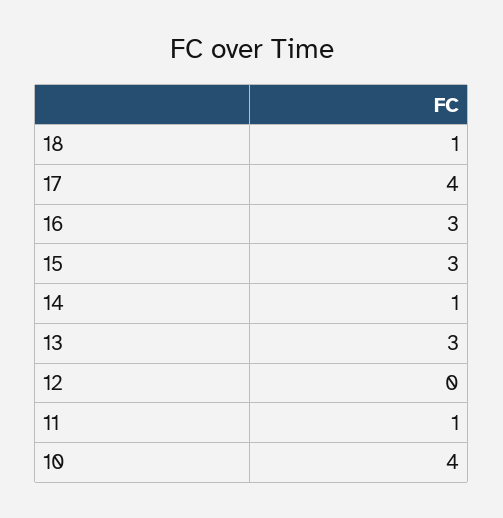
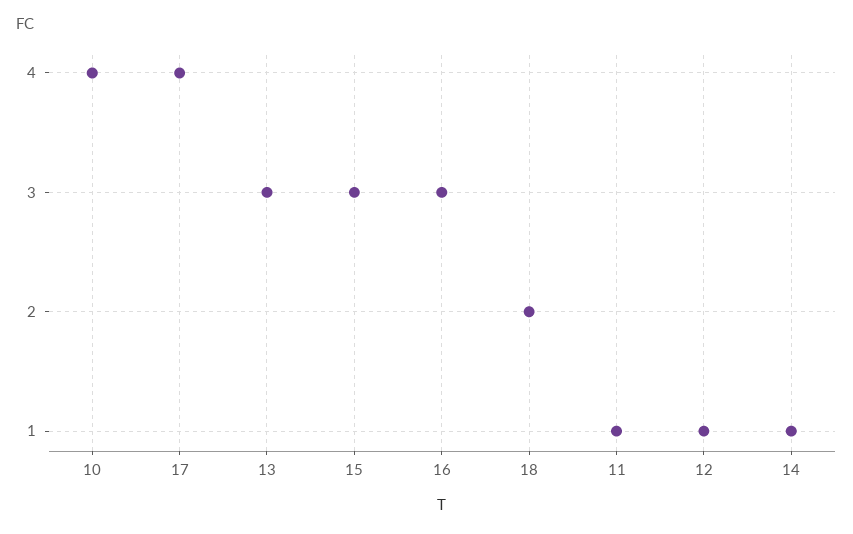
  {
-   "18": 1,
+   "18": 2,
    "17": 4,
    "16": 3,
    "15": 3,
    "14": 1,
    "13": 3,
-   "12": 0,
+   "12": 1,
    "11": 1,
    "10": 4
  }

